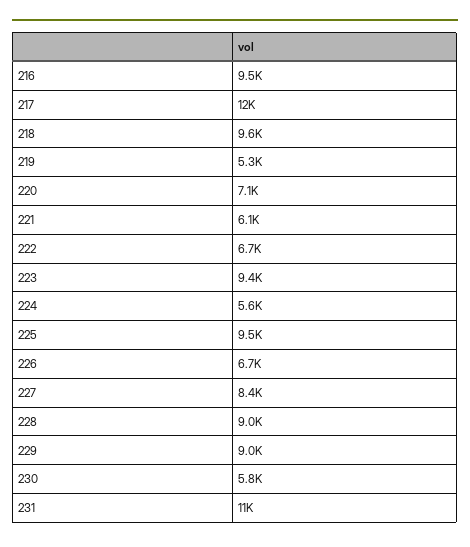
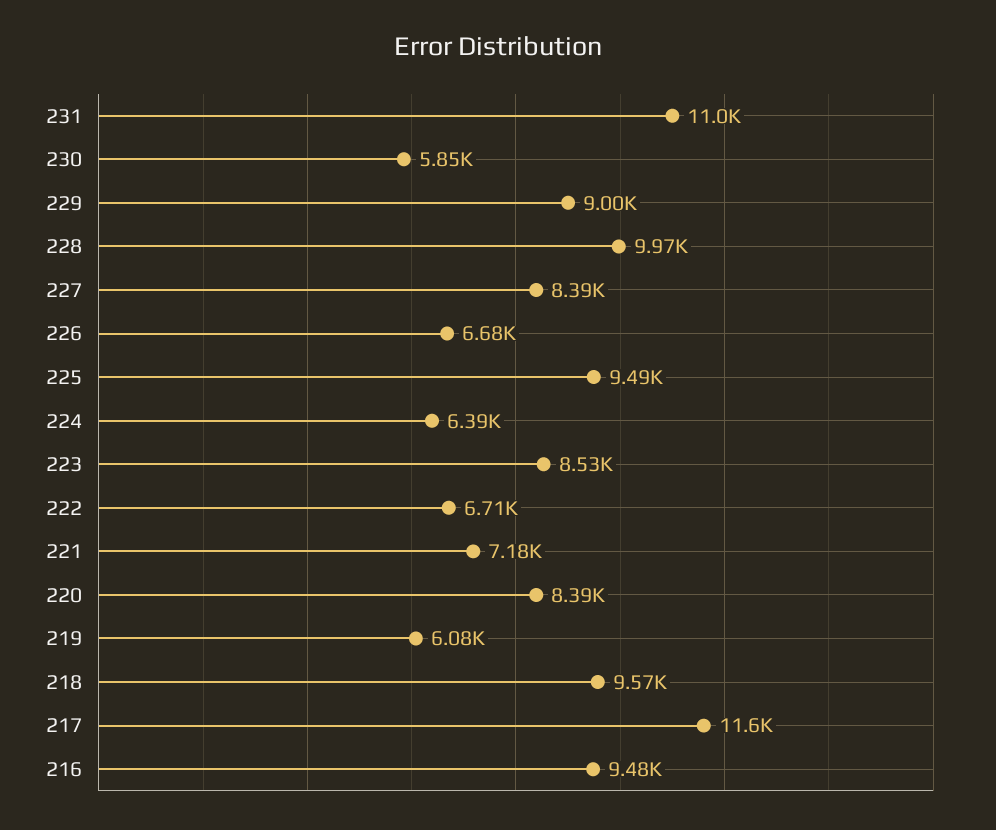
  {
    "216": 9480,
    "217": 11600,
    "218": 9570,
-   "219": 5300,
+   "219": 6080,
-   "220": 7100,
+   "220": 8390,
-   "221": 6100,
+   "221": 7180,
    "222": 6710,
-   "223": 9400,
+   "223": 8530,
-   "224": 5600,
+   "224": 6390,
    "225": 9490,
    "226": 6680,
    "227": 8390,
-   "228": 9000,
+   "228": 9970,
    "229": 9000,
    "230": 5850,
    "231": 11000
  }

